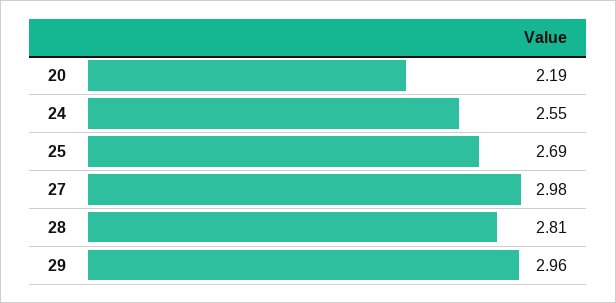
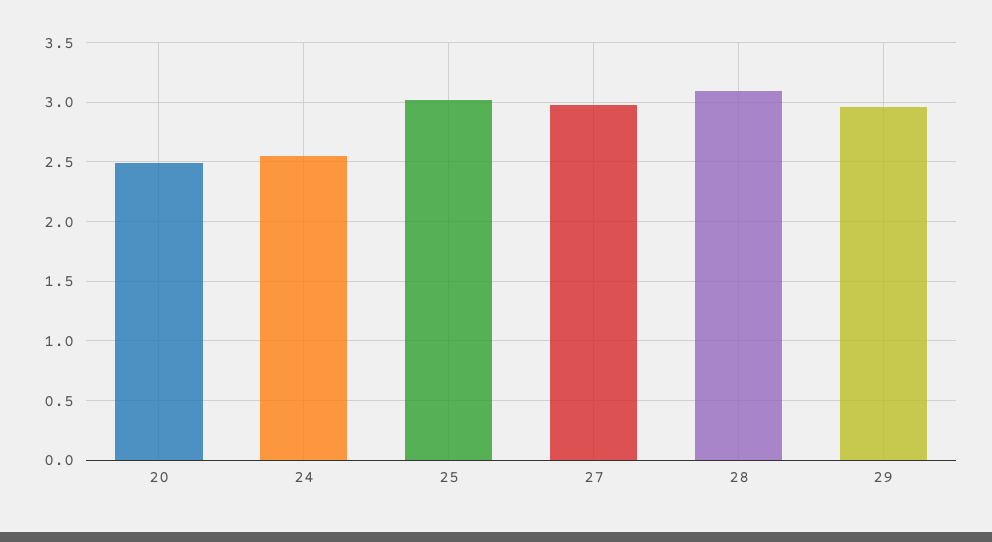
  {
-   "20": 2.19,
+   "20": 2.5,
    "24": 2.55,
-   "25": 2.69,
+   "25": 3,
    "27": 2.98,
-   "28": 2.81,
+   "28": 3.1,
    "29": 2.96
  }

